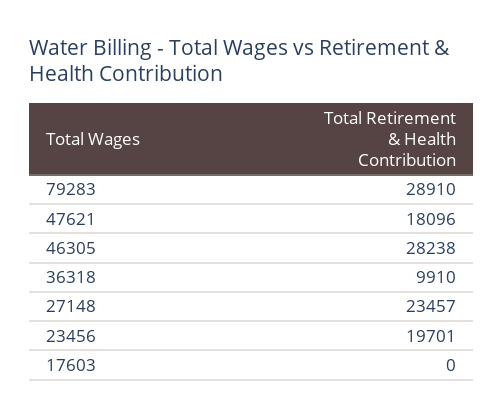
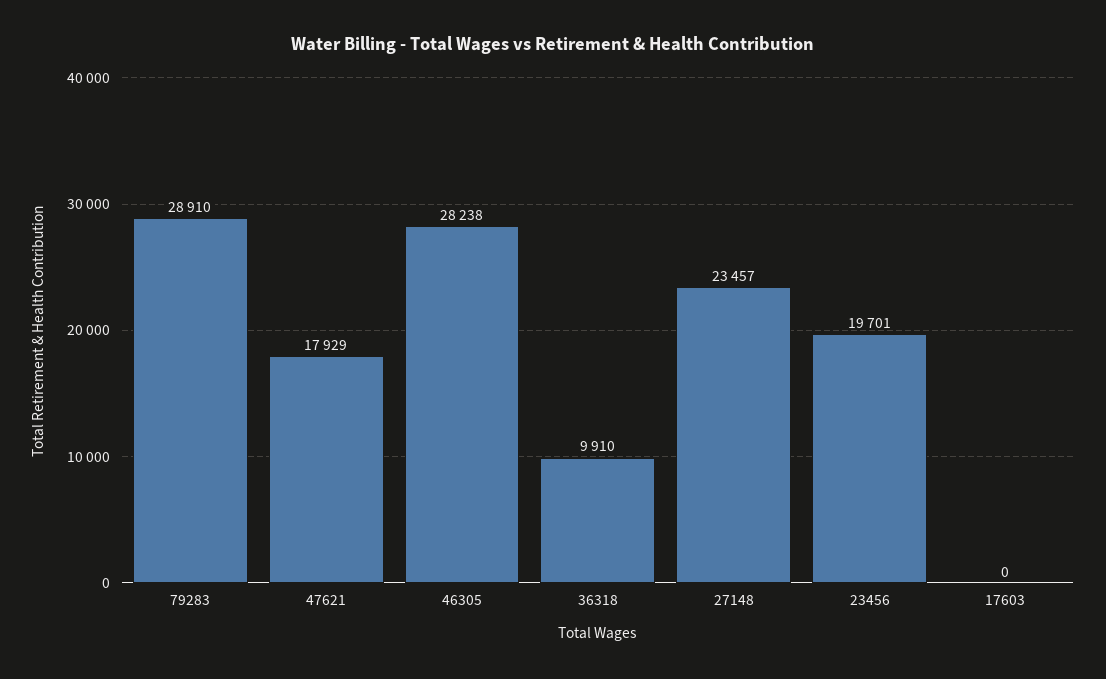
  {
    "79283": 28910,
-   "47621": 18096,
+   "47621": 17929,
    "46305": 28238,
    "36318": 9910,
    "27148": 23457,
    "23456": 19701,
    "17603": 0
  }

